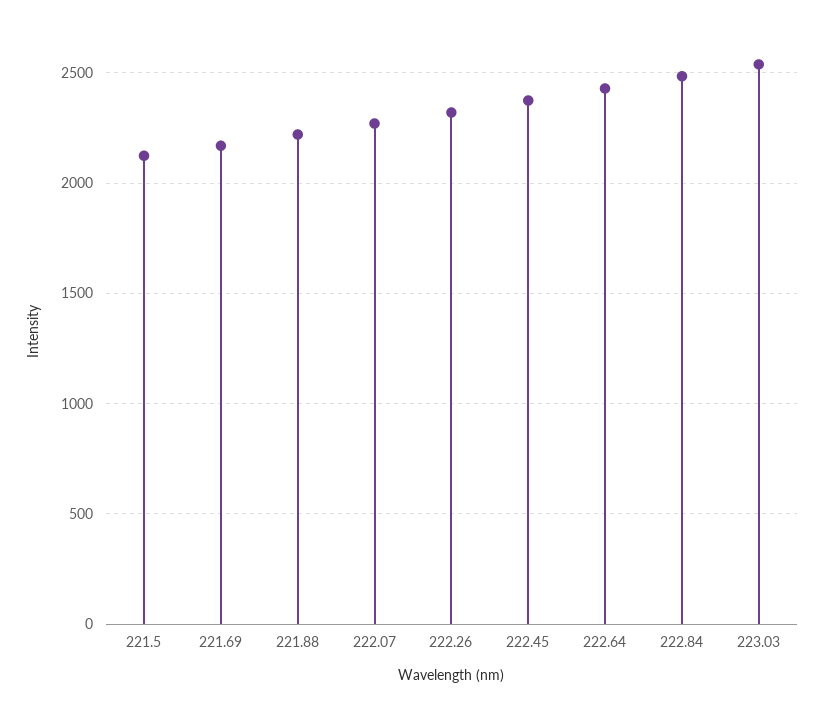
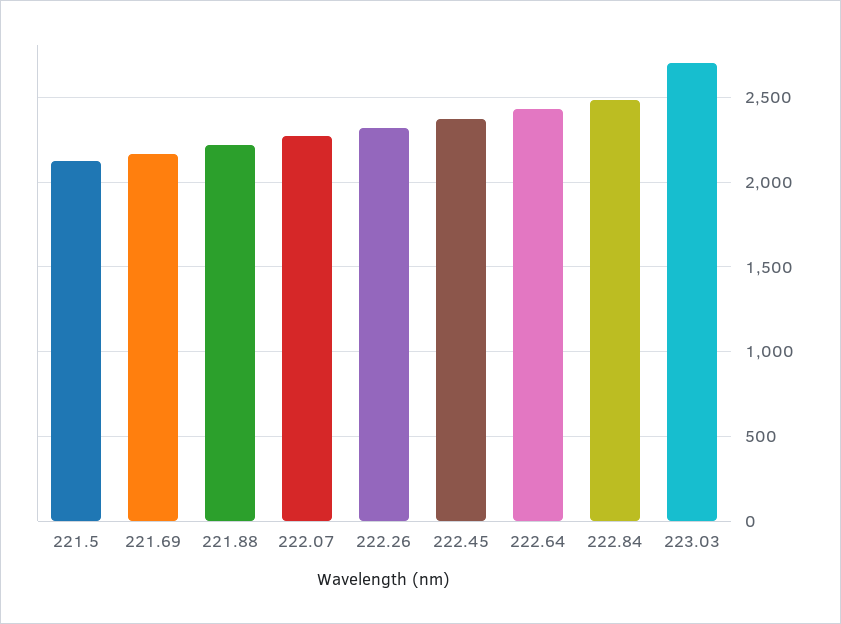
  {
    "221.5": 2100,
    "221.69": 2150,
    "221.88": 2200,
    "222.07": 2250,
    "222.26": 2300,
    "222.45": 2350,
    "222.64": 2450,
    "222.84": 2500,
-   "223.03": 2550
+   "223.03": 2700
  }

